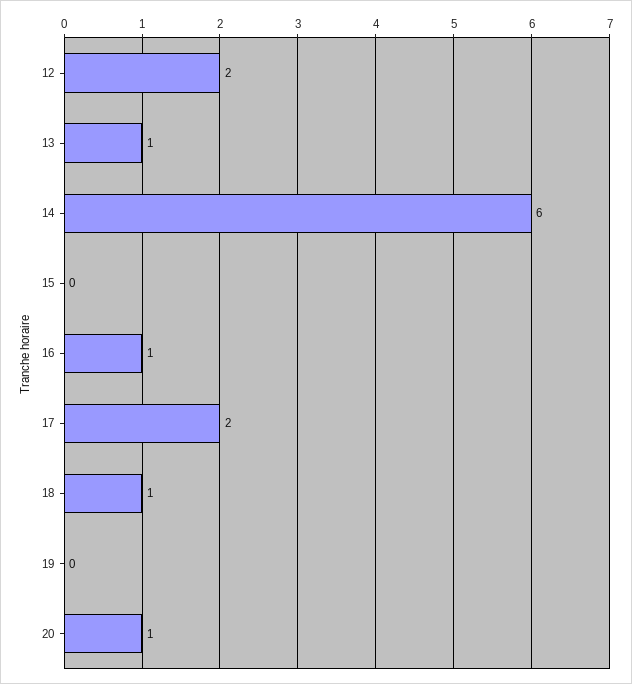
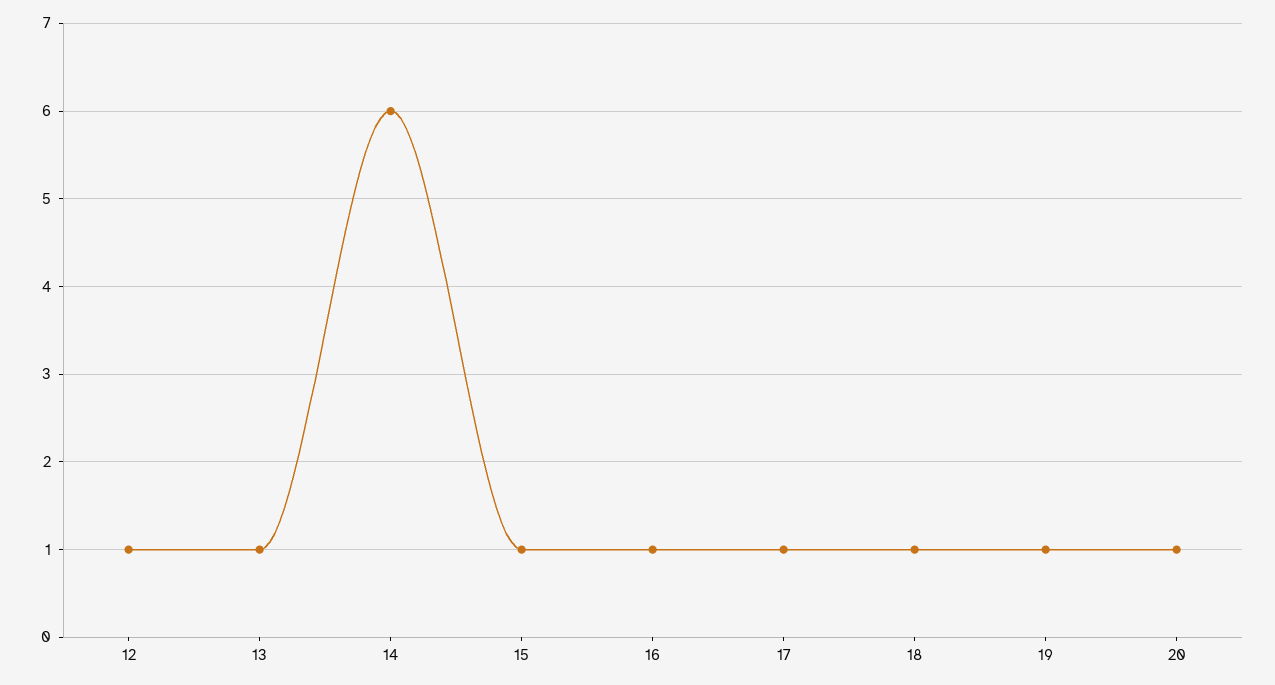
  {
-   "12": 2,
+   "12": 1,
    "13": 1,
    "14": 6,
-   "15": 0,
+   "15": 1,
    "16": 1,
-   "17": 2,
+   "17": 1,
    "18": 1,
-   "19": 0,
+   "19": 1,
    "20": 1
  }

